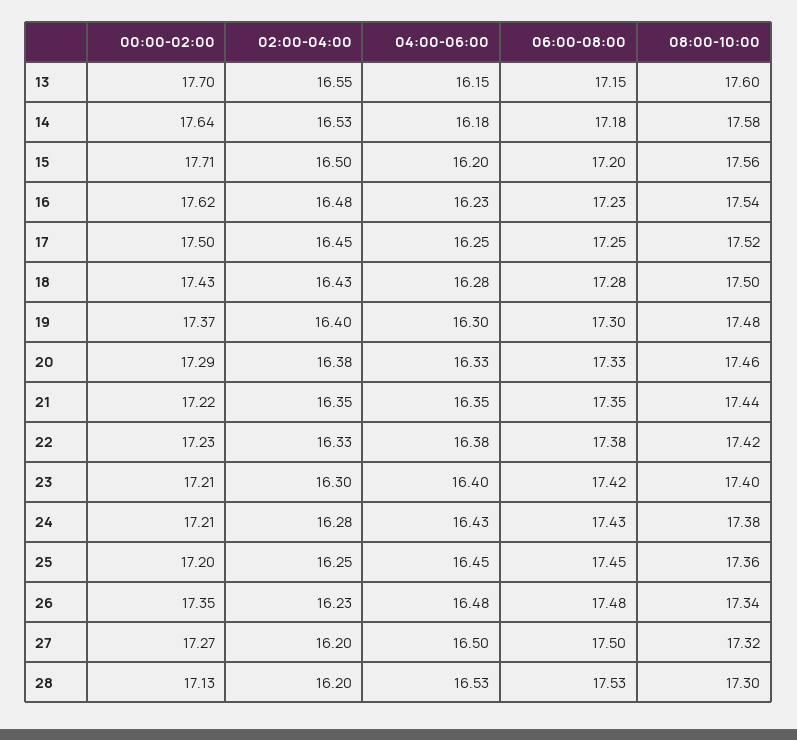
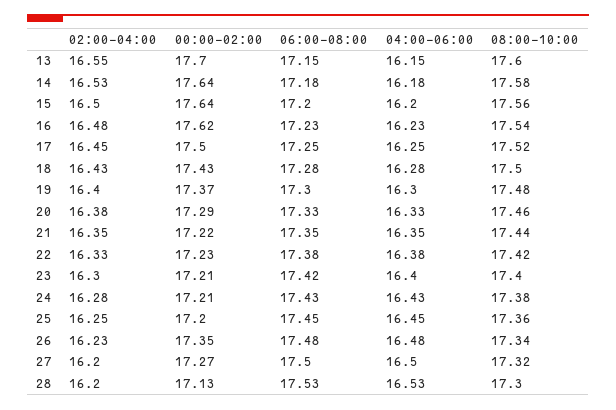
  {
    "00:00-02:00": {
      "13": 17.7,
      "14": 17.64,
-     "15": 17.71,
+     "15": 17.64,
      "16": 17.62,
      "17": 17.5,
      "18": 17.43,
      "19": 17.37,
      "20": 17.29,
      "21": 17.22,
      "22": 17.23,
      "23": 17.21,
      "24": 17.21,
      "25": 17.2,
      "26": 17.35,
      "27": 17.27,
      "28": 17.13
    },
    "02:00-04:00": {
      "13": 16.55,
      "14": 16.53,
      "15": 16.5,
      "16": 16.48,
      "17": 16.45,
      "18": 16.43,
      "19": 16.4,
      "20": 16.38,
      "21": 16.35,
      "22": 16.33,
      "23": 16.3,
      "24": 16.28,
      "25": 16.25,
      "26": 16.23,
      "27": 16.2,
      "28": 16.2
    },
    "04:00-06:00": {
      "13": 16.15,
      "14": 16.18,
      "15": 16.2,
      "16": 16.23,
      "17": 16.25,
      "18": 16.28,
      "19": 16.3,
      "20": 16.33,
      "21": 16.35,
      "22": 16.38,
      "23": 16.4,
      "24": 16.43,
      "25": 16.45,
      "26": 16.48,
      "27": 16.5,
      "28": 16.53
    },
    "06:00-08:00": {
      "13": 17.15,
      "14": 17.18,
      "15": 17.2,
      "16": 17.23,
      "17": 17.25,
      "18": 17.28,
      "19": 17.3,
      "20": 17.33,
      "21": 17.35,
      "22": 17.38,
      "23": 17.42,
      "24": 17.43,
      "25": 17.45,
      "26": 17.48,
      "27": 17.5,
      "28": 17.53
    },
    "08:00-10:00": {
      "13": 17.6,
      "14": 17.58,
      "15": 17.56,
      "16": 17.54,
      "17": 17.52,
      "18": 17.5,
      "19": 17.48,
      "20": 17.46,
      "21": 17.44,
      "22": 17.42,
      "23": 17.4,
      "24": 17.38,
      "25": 17.36,
      "26": 17.34,
      "27": 17.32,
      "28": 17.3
    }
  }

